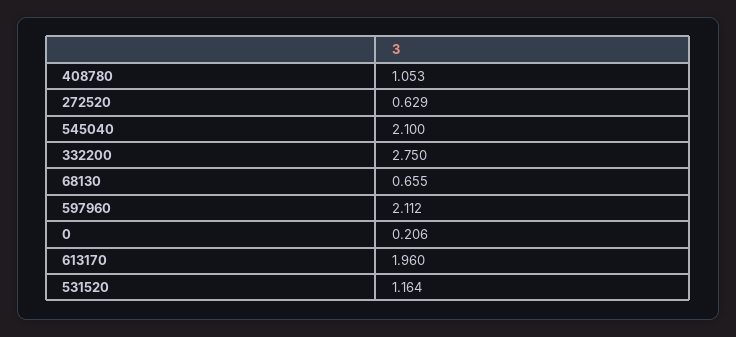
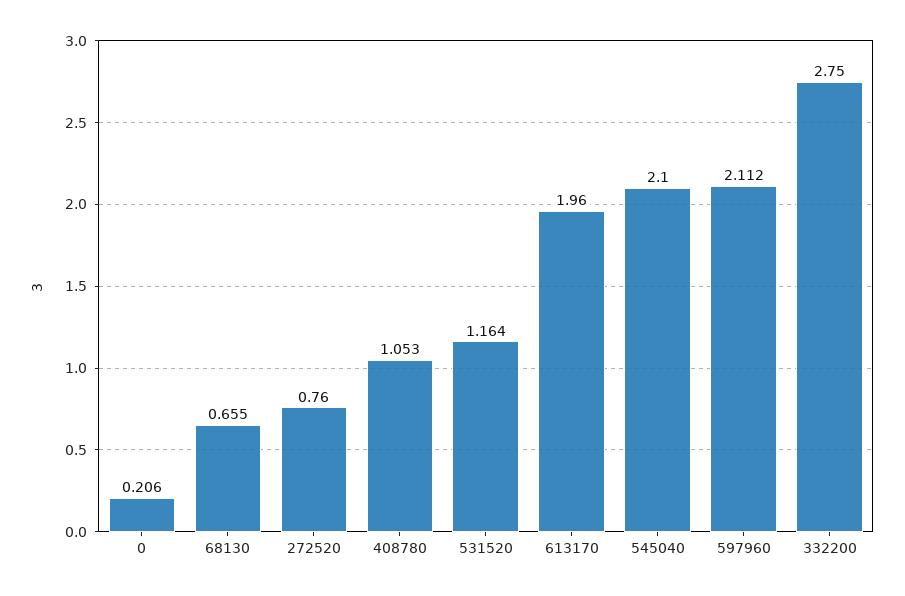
  {
    "408780": 1.053,
-   "272520": 0.629,
+   "272520": 0.76,
    "545040": 2.1,
    "332200": 2.75,
    "68130": 0.655,
    "597960": 2.112,
    "0": 0.206,
    "613170": 1.96,
    "531520": 1.164
  }

